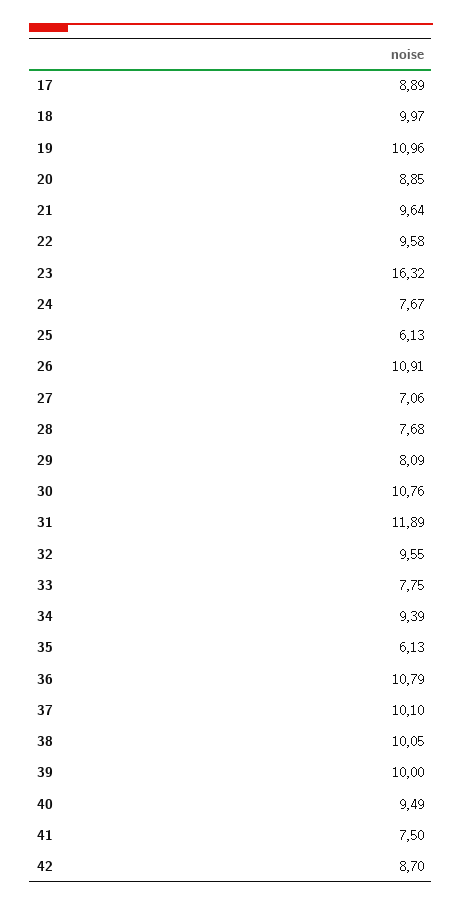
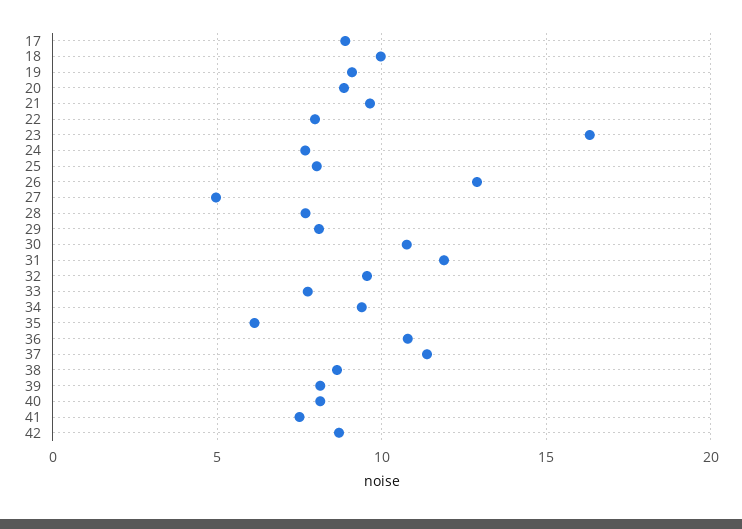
  {
    "17": 8.89,
    "18": 9.97,
-   "19": 10.96,
+   "19": 9,
    "20": 8.85,
    "21": 9.64,
-   "22": 9.58,
+   "22": 8,
    "23": 16.32,
    "24": 7.67,
-   "25": 6.13,
+   "25": 8,
-   "26": 10.91,
+   "26": 13,
-   "27": 7.06,
+   "27": 5,
    "28": 7.68,
    "29": 8.09,
    "30": 10.76,
    "31": 11.89,
    "32": 9.55,
    "33": 7.75,
    "34": 9.39,
    "35": 6.13,
    "36": 10.79,
-   "37": 10.1,
+   "37": 11.5,
-   "38": 10.05,
+   "38": 8.5,
-   "39": 10,
+   "39": 8,
-   "40": 9.49,
+   "40": 8,
    "41": 7.5,
    "42": 8.7
  }

